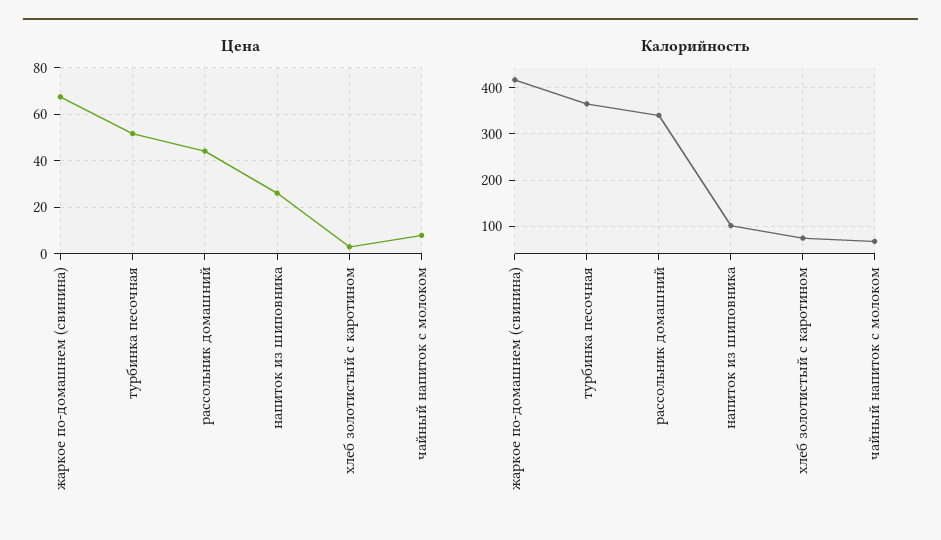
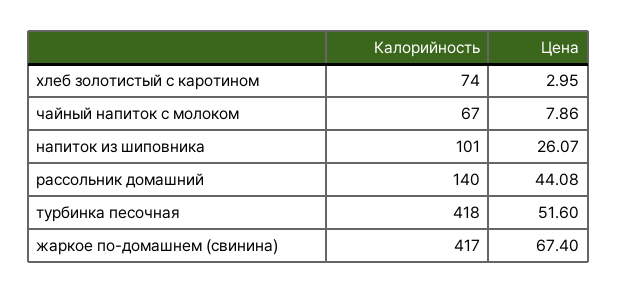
  {
    "Цена": {
      "жаркое по-домашнем (свинина)": 67.4,
      "турбинка песочная": 51.6,
      "рассольник домашний": 44.08,
      "напиток из шиповника": 26.07,
      "хлеб золотистый с каротином": 2.95,
      "чайный напиток с молоком": 7.86
    },
    "Калорийность": {
      "жаркое по-домашнем (свинина)": 417,
-     "турбинка песочная": 360,
+     "турбинка песочная": 418,
-     "рассольник домашний": 340,
+     "рассольник домашний": 140,
      "напиток из шиповника": 101,
      "хлеб золотистый с каротином": 74,
      "чайный напиток с молоком": 67
    }
  }

